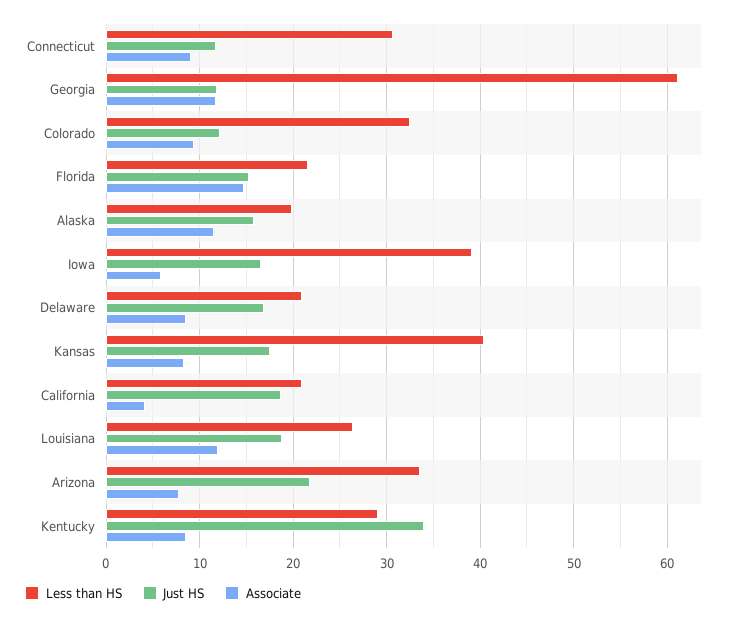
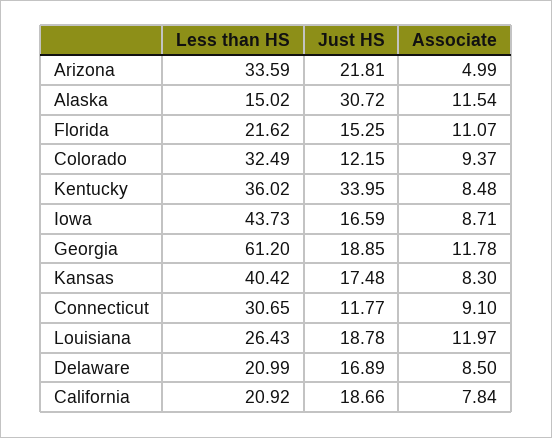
  {
    "Less than HS": {
      "Connecticut": 30.65,
      "Georgia": 61.2,
      "Colorado": 32.49,
      "Florida": 21.62,
-     "Alaska": 20,
+     "Alaska": 15.02,
-     "Iowa": 39,
+     "Iowa": 43.73,
      "Delaware": 20.99,
      "Kansas": 40.42,
      "California": 20.92,
      "Louisiana": 26.43,
      "Arizona": 33.59,
-     "Kentucky": 29
+     "Kentucky": 36.02
    },
    "Just HS": {
      "Connecticut": 11.77,
-     "Georgia": 12,
+     "Georgia": 18.85,
      "Colorado": 12.15,
      "Florida": 15.25,
-     "Alaska": 16,
+     "Alaska": 30.72,
      "Iowa": 16.59,
      "Delaware": 16.89,
      "Kansas": 17.48,
      "California": 18.66,
      "Louisiana": 18.78,
      "Arizona": 21.81,
      "Kentucky": 33.95
    },
    "Associate": {
      "Connecticut": 9.1,
      "Georgia": 11.78,
      "Colorado": 9.37,
-     "Florida": 15,
+     "Florida": 11.07,
      "Alaska": 11.54,
-     "Iowa": 6,
+     "Iowa": 8.71,
      "Delaware": 8.5,
      "Kansas": 8.3,
-     "California": 4,
+     "California": 7.84,
      "Louisiana": 11.97,
-     "Arizona": 8,
+     "Arizona": 4.99,
      "Kentucky": 8.48
    }
  }

